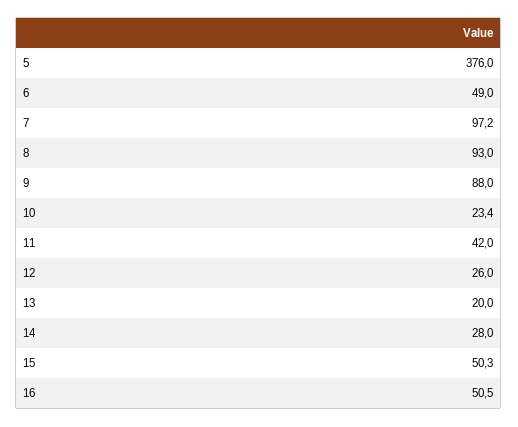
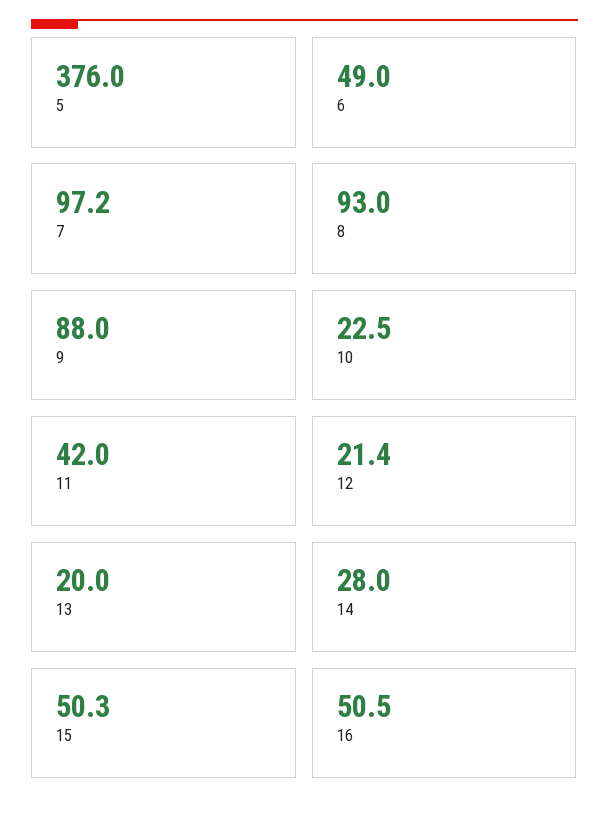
  {
    "5": 376,
    "6": 49,
    "7": 97.2,
    "8": 93,
    "9": 88,
-   "10": 23.4,
+   "10": 22.5,
    "11": 42,
-   "12": 26,
+   "12": 21.4,
    "13": 20,
    "14": 28,
    "15": 50.3,
    "16": 50.5
  }

